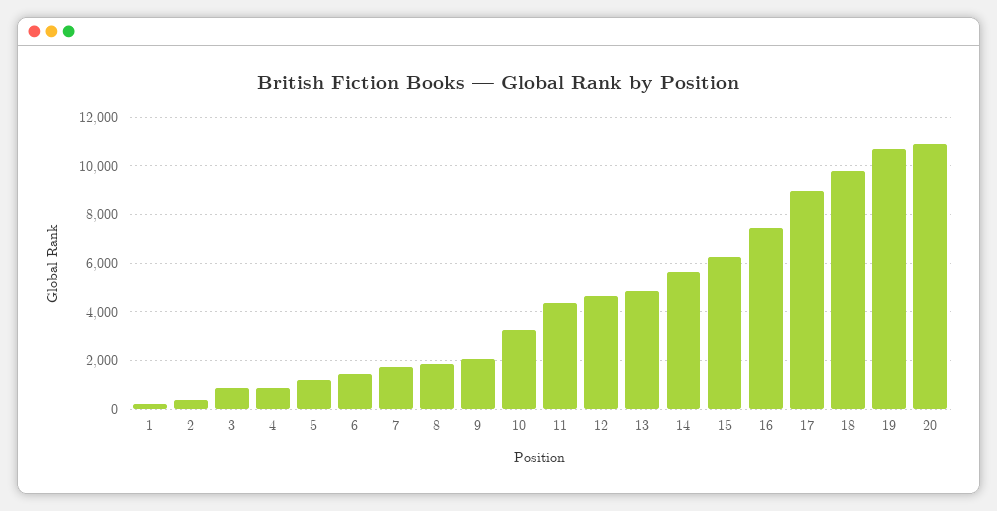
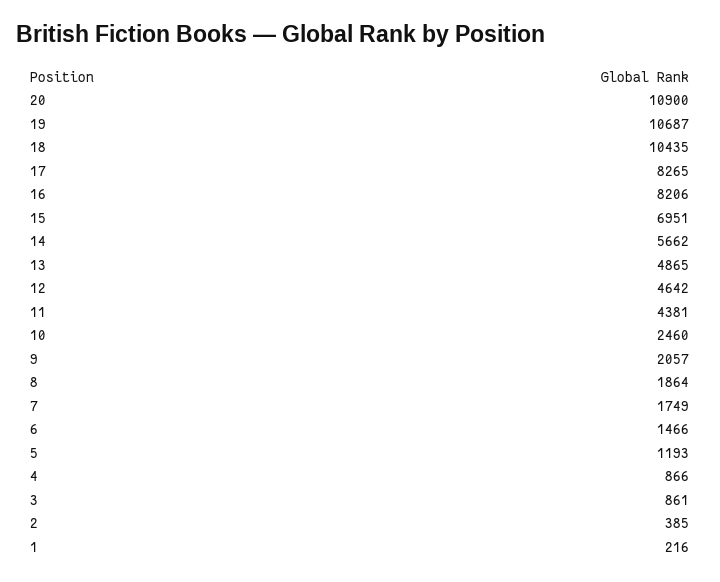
  {
    "1": 216,
    "2": 385,
    "3": 861,
    "4": 866,
    "5": 1193,
    "6": 1466,
    "7": 1749,
    "8": 1864,
    "9": 2057,
-   "10": 3250,
+   "10": 2460,
    "11": 4381,
    "12": 4642,
    "13": 4865,
    "14": 5662,
-   "15": 6250,
+   "15": 6951,
-   "16": 7500,
+   "16": 8206,
-   "17": 9000,
+   "17": 8265,
-   "18": 9750,
+   "18": 10435,
    "19": 10687,
    "20": 10900
  }

